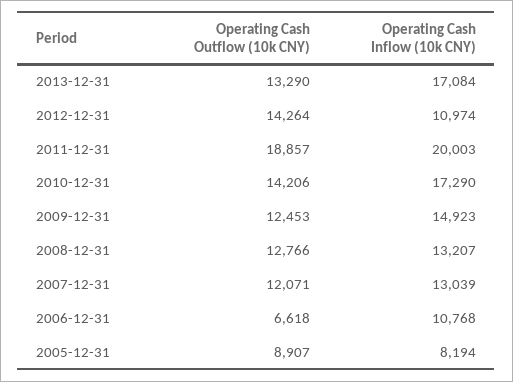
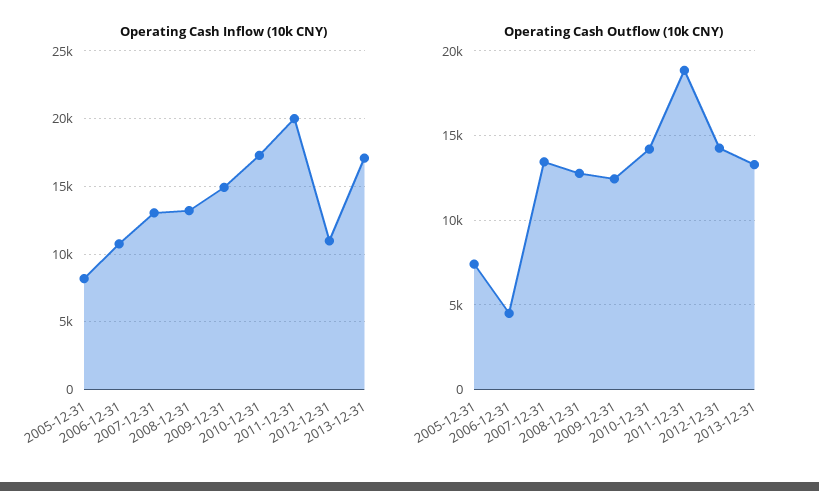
  {
    "Operating Cash Outflow (10k CNY)": {
      "2013-12-31": 13290,
      "2012-12-31": 14264,
      "2011-12-31": 18857,
      "2010-12-31": 14206,
      "2009-12-31": 12453,
      "2008-12-31": 12766,
-     "2007-12-31": 12071,
+     "2007-12-31": 13500,
-     "2006-12-31": 6618,
+     "2006-12-31": 4500,
-     "2005-12-31": 8907
+     "2005-12-31": 7500
    },
    "Operating Cash Inflow (10k CNY)": {
      "2013-12-31": 17084,
      "2012-12-31": 10974,
      "2011-12-31": 20003,
      "2010-12-31": 17290,
      "2009-12-31": 14923,
      "2008-12-31": 13207,
      "2007-12-31": 13039,
      "2006-12-31": 10768,
      "2005-12-31": 8194
    }
  }

